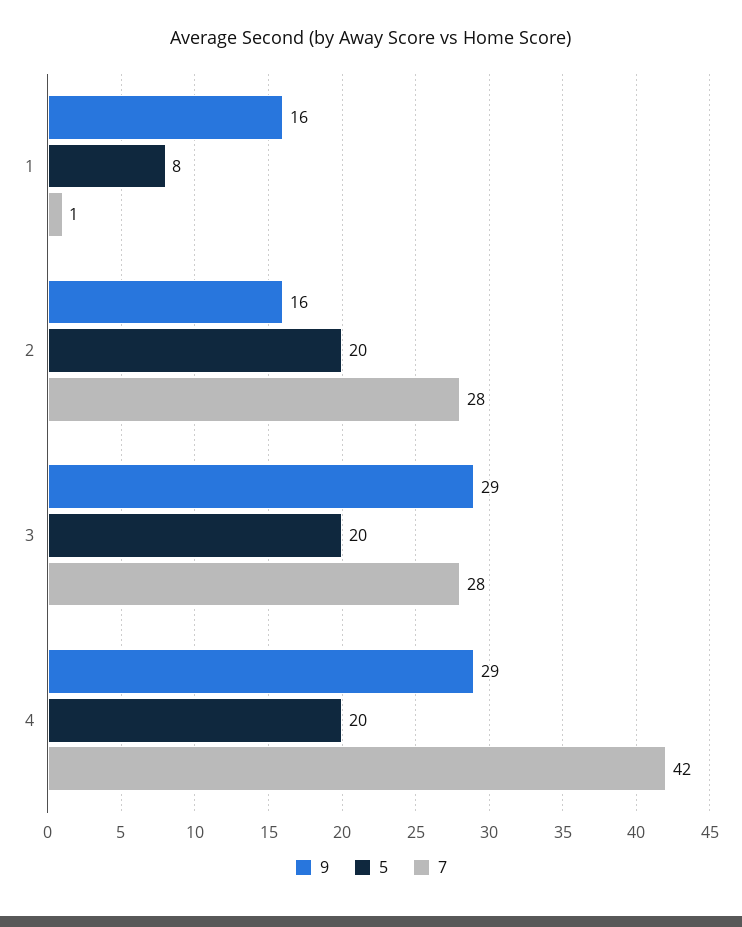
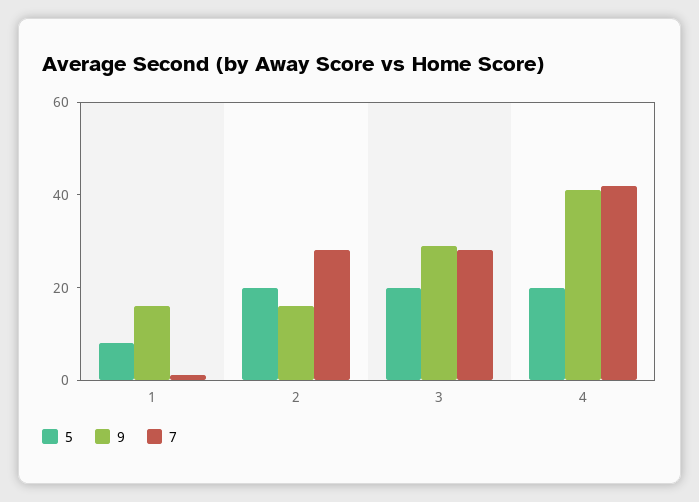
  {
    "9": {
      "1": 16,
      "2": 16,
      "3": 29,
-     "4": 29
+     "4": 40
    },
    "5": {
      "1": 8,
      "2": 20,
      "3": 20,
      "4": 20
    },
    "7": {
      "1": 1,
      "2": 28,
      "3": 28,
      "4": 42
    }
  }

